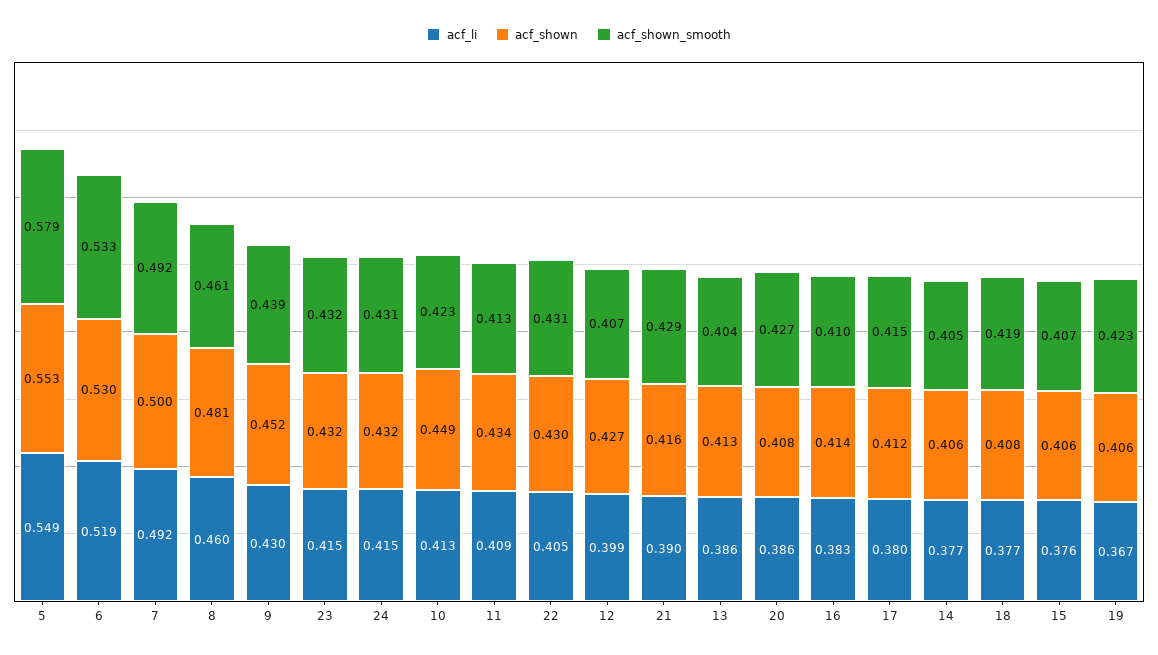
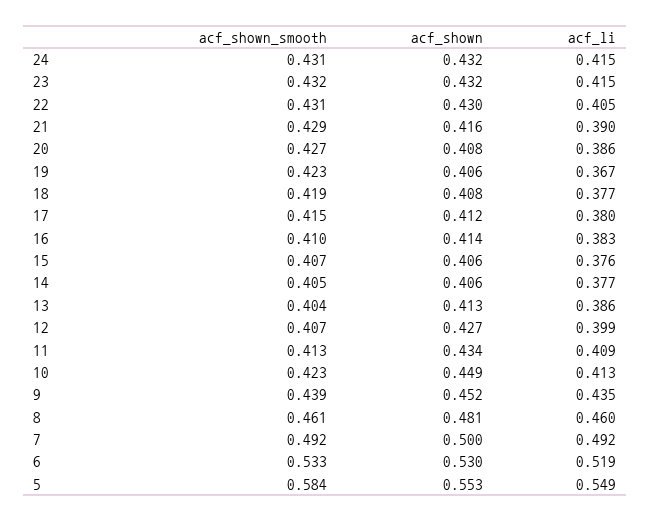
  {
    "acf_li": {
      "5": 0.549,
      "6": 0.519,
      "7": 0.492,
      "8": 0.46,
-     "9": 0.43,
+     "9": 0.435,
      "23": 0.415,
      "24": 0.415,
      "10": 0.413,
      "11": 0.409,
      "22": 0.405,
      "12": 0.399,
      "21": 0.39,
      "13": 0.386,
      "20": 0.386,
      "16": 0.383,
      "17": 0.38,
      "14": 0.377,
      "18": 0.377,
      "15": 0.376,
      "19": 0.367
    },
    "acf_shown": {
      "5": 0.553,
      "6": 0.53,
      "7": 0.5,
      "8": 0.481,
      "9": 0.452,
      "23": 0.432,
      "24": 0.432,
      "10": 0.449,
      "11": 0.434,
      "22": 0.43,
      "12": 0.427,
      "21": 0.416,
      "13": 0.413,
      "20": 0.408,
      "16": 0.414,
      "17": 0.412,
      "14": 0.406,
      "18": 0.408,
      "15": 0.406,
      "19": 0.406
    },
    "acf_shown_smooth": {
-     "5": 0.579,
+     "5": 0.584,
      "6": 0.533,
      "7": 0.492,
      "8": 0.461,
      "9": 0.439,
      "23": 0.432,
      "24": 0.431,
      "10": 0.423,
      "11": 0.413,
      "22": 0.431,
      "12": 0.407,
      "21": 0.429,
      "13": 0.404,
      "20": 0.427,
      "16": 0.41,
      "17": 0.415,
      "14": 0.405,
      "18": 0.419,
      "15": 0.407,
      "19": 0.423
    }
  }

